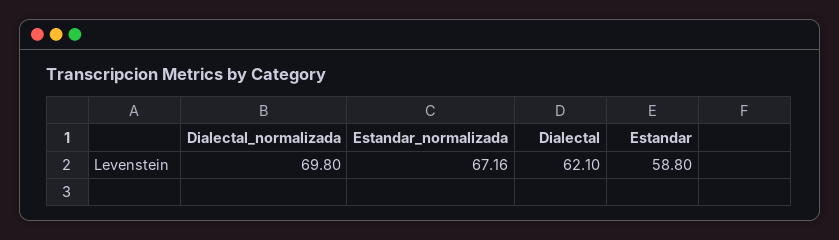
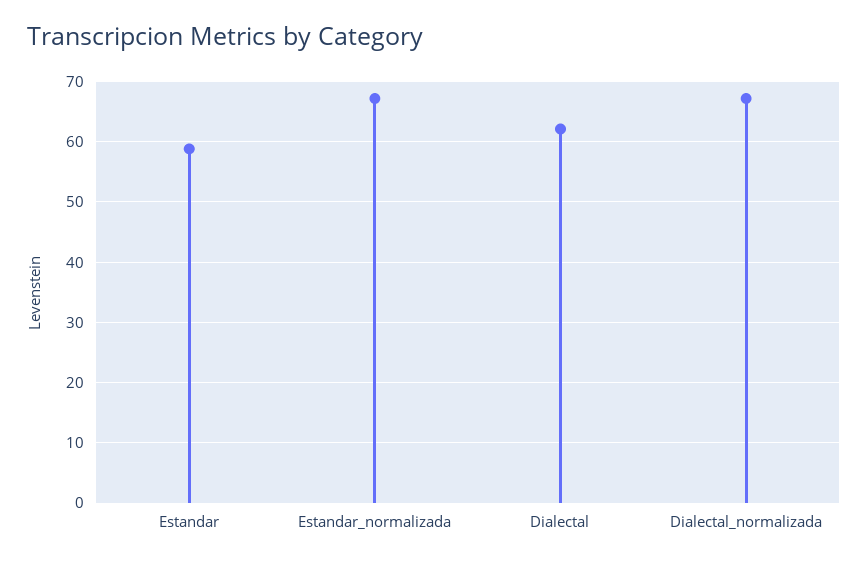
  {
-   "Dialectal_normalizada": 69.8,
+   "Dialectal_normalizada": 67,
    "Estandar_normalizada": 67.16,
    "Dialectal": 62.1,
    "Estandar": 58.8
  }

